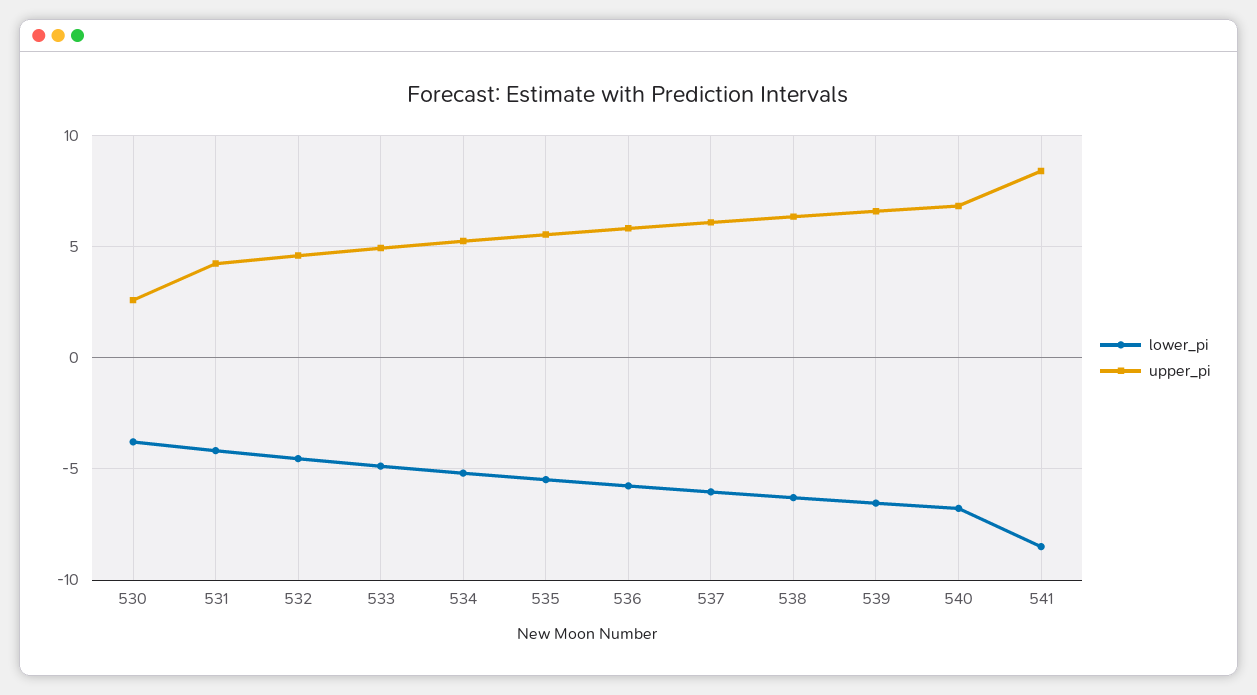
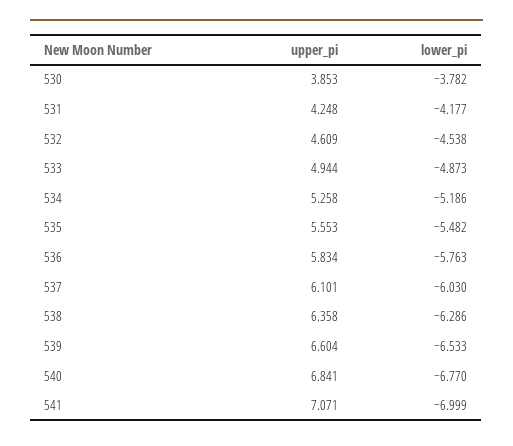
  {
    "lower_pi": {
      "530": -3.782,
      "531": -4.177,
      "532": -4.538,
      "533": -4.873,
      "534": -5.186,
      "535": -5.482,
      "536": -5.763,
      "537": -6.03,
      "538": -6.286,
      "539": -6.533,
      "540": -6.77,
-     "541": -8.5
+     "541": -6.999
    },
    "upper_pi": {
-     "530": 2.5,
+     "530": 3.853,
      "531": 4.248,
      "532": 4.609,
      "533": 4.944,
      "534": 5.258,
      "535": 5.553,
      "536": 5.834,
      "537": 6.101,
      "538": 6.358,
      "539": 6.604,
      "540": 6.841,
-     "541": 8.5
+     "541": 7.071
    }
  }

